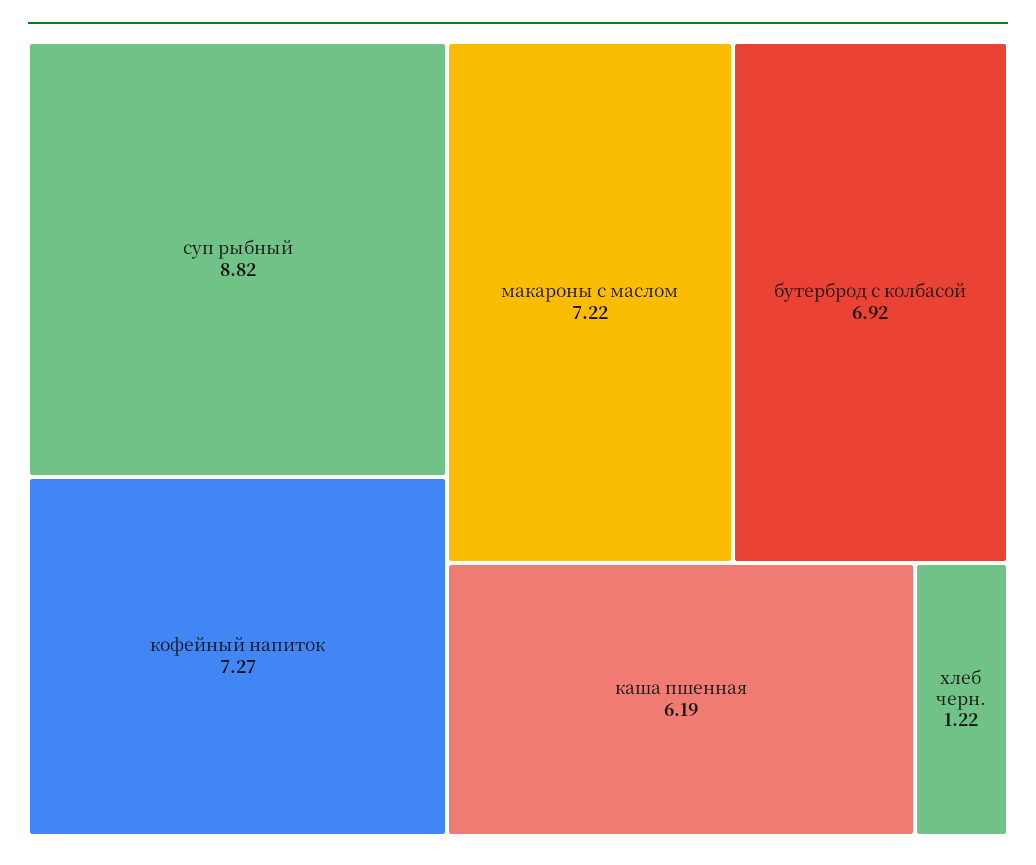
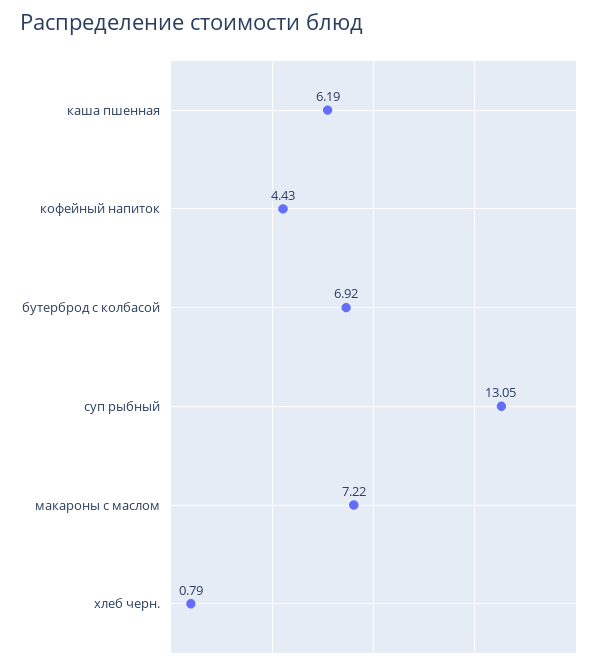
  {
-   "суп рыбный": 8.82,
+   "суп рыбный": 13.05,
-   "кофейный напиток": 7.27,
+   "кофейный напиток": 4.43,
    "макароны с маслом": 7.22,
    "бутерброд с колбасой": 6.92,
    "каша пшенная": 6.19,
-   "хлеб черн.": 1.22
+   "хлеб черн.": 0.79
  }

